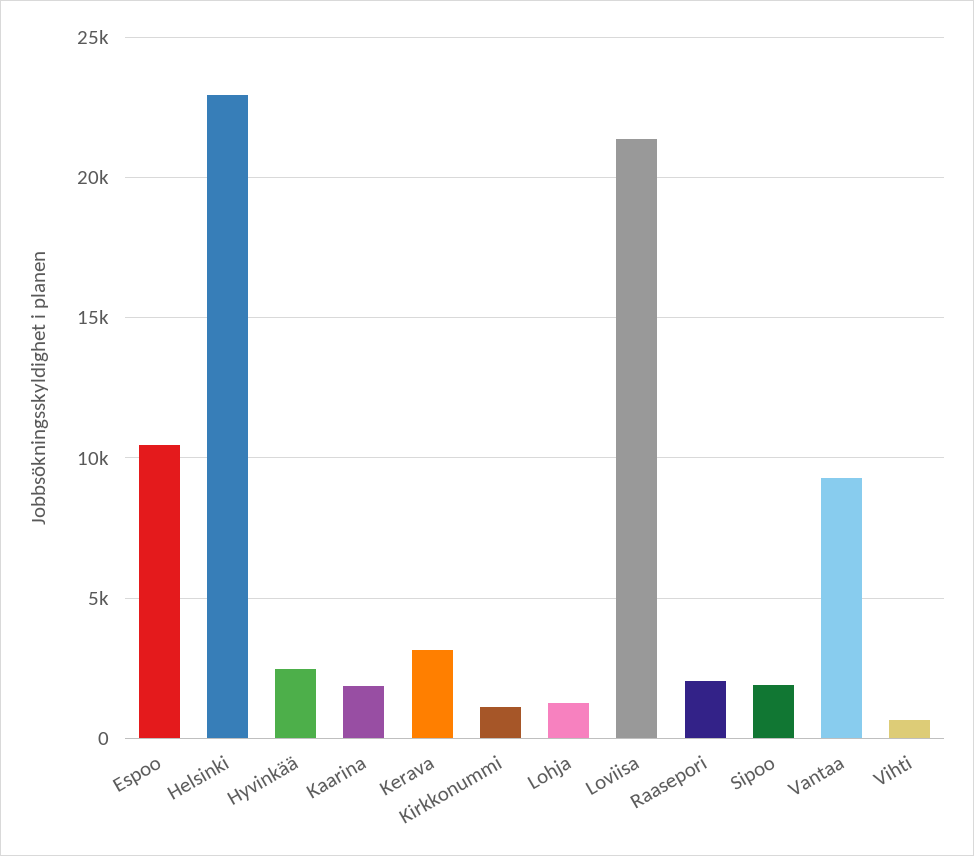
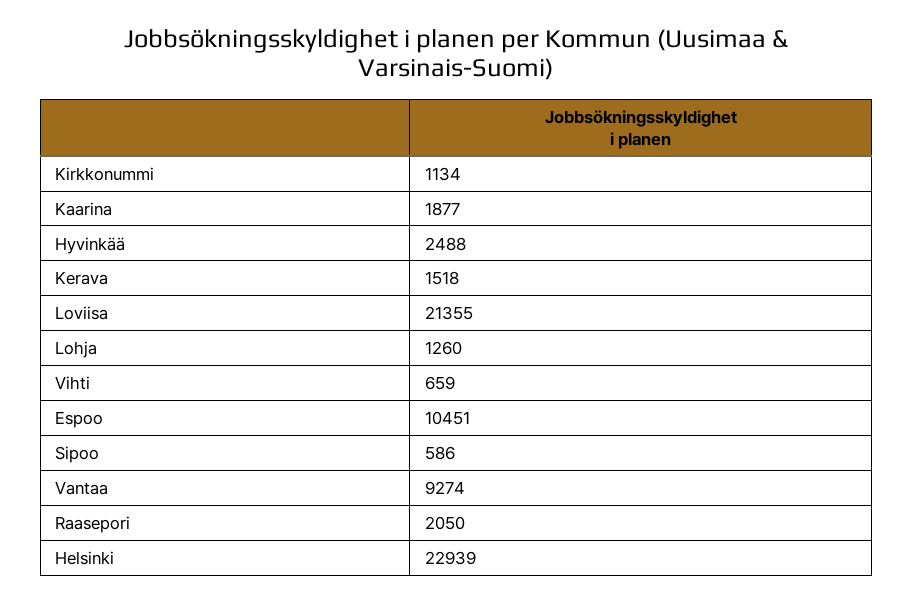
  {
    "Espoo": 10451,
    "Helsinki": 22939,
    "Hyvinkää": 2488,
    "Kaarina": 1877,
-   "Kerava": 3000,
+   "Kerava": 1518,
    "Kirkkonummi": 1134,
    "Lohja": 1260,
    "Loviisa": 21355,
    "Raasepori": 2050,
-   "Sipoo": 2000,
+   "Sipoo": 586,
    "Vantaa": 9274,
    "Vihti": 659
  }

